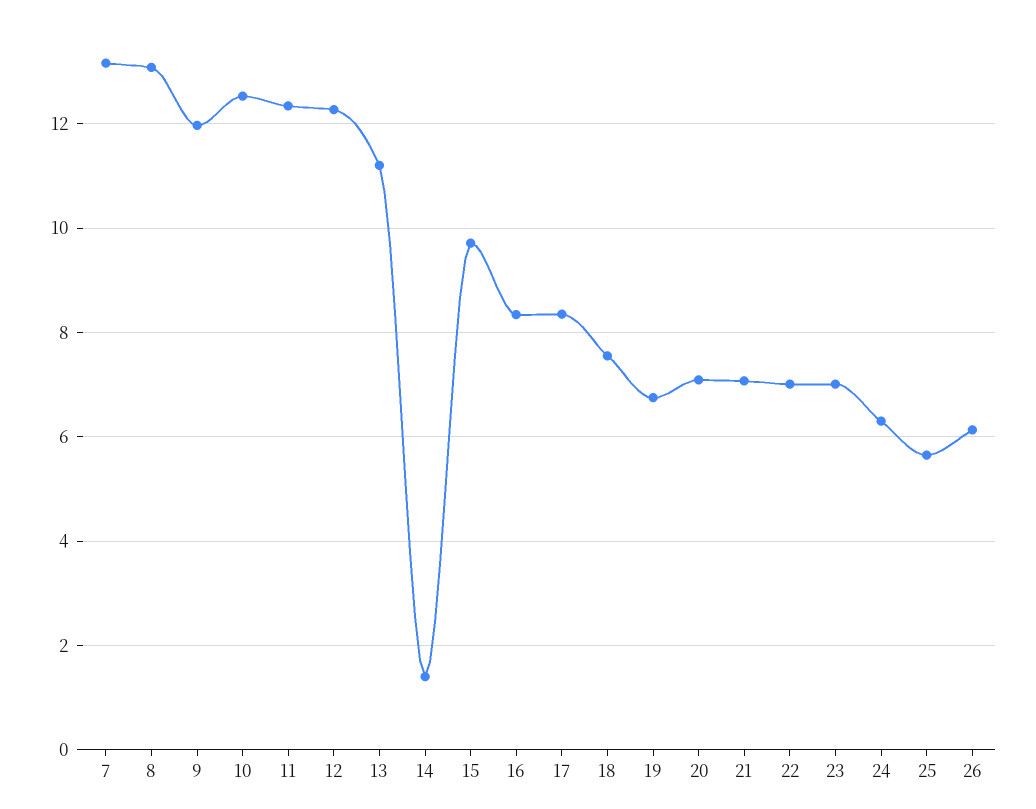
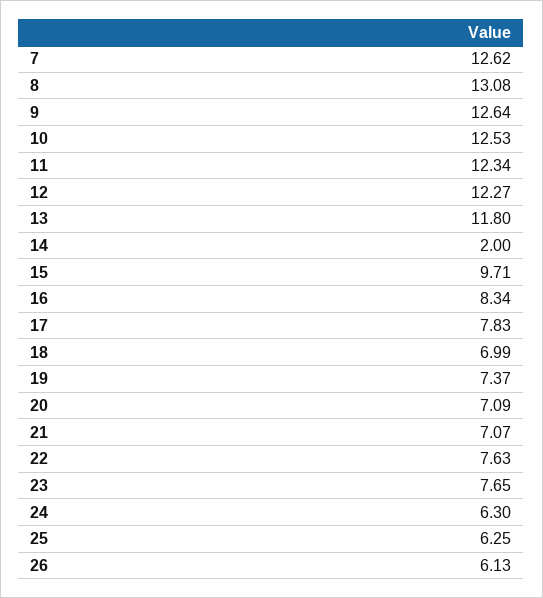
  {
-   "7": 13.2,
+   "7": 12.62,
    "8": 13.08,
-   "9": 12,
+   "9": 12.64,
    "10": 12.53,
    "11": 12.34,
    "12": 12.27,
-   "13": 11.2,
+   "13": 11.8,
-   "14": 1.4,
+   "14": 2,
    "15": 9.71,
    "16": 8.34,
-   "17": 8.4,
+   "17": 7.83,
-   "18": 7.6,
+   "18": 6.99,
-   "19": 6.8,
+   "19": 7.37,
    "20": 7.09,
    "21": 7.07,
-   "22": 7,
+   "22": 7.63,
-   "23": 7,
+   "23": 7.65,
    "24": 6.3,
-   "25": 5.6,
+   "25": 6.25,
    "26": 6.13
  }

